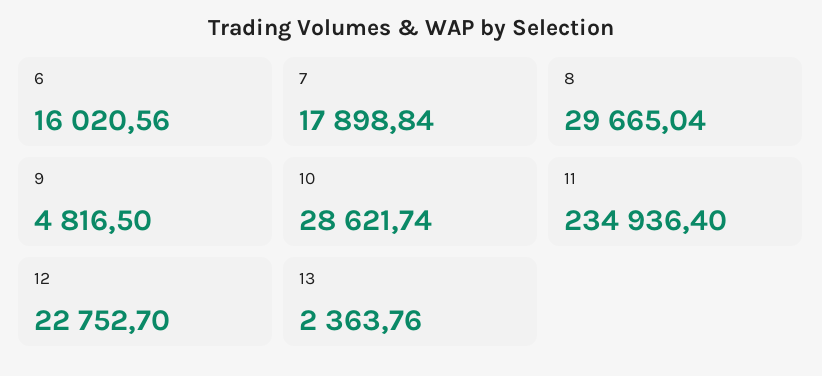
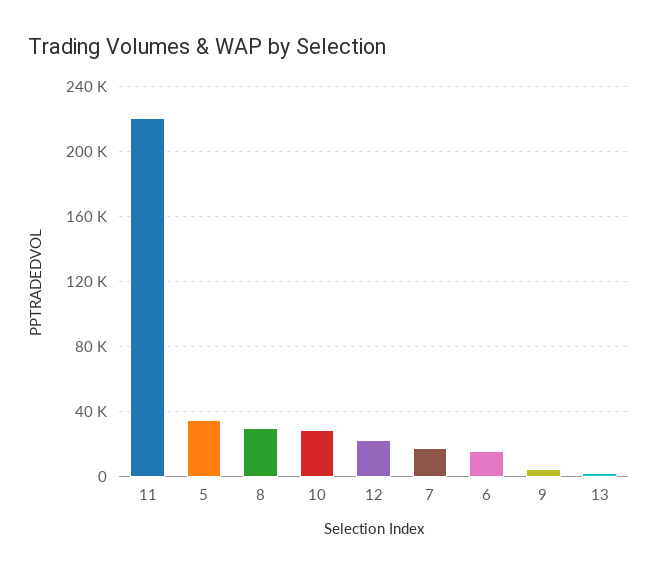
  {
    "6": 16020.56,
    "7": 17898.84,
    "8": 29665.04,
    "9": 4816.5,
    "10": 28621.74,
-   "11": 234936.4,
+   "11": 220000,
    "12": 22752.7,
-   "13": 2363.76
+   "13": 2363.76,
+   "5": 35000
  }

